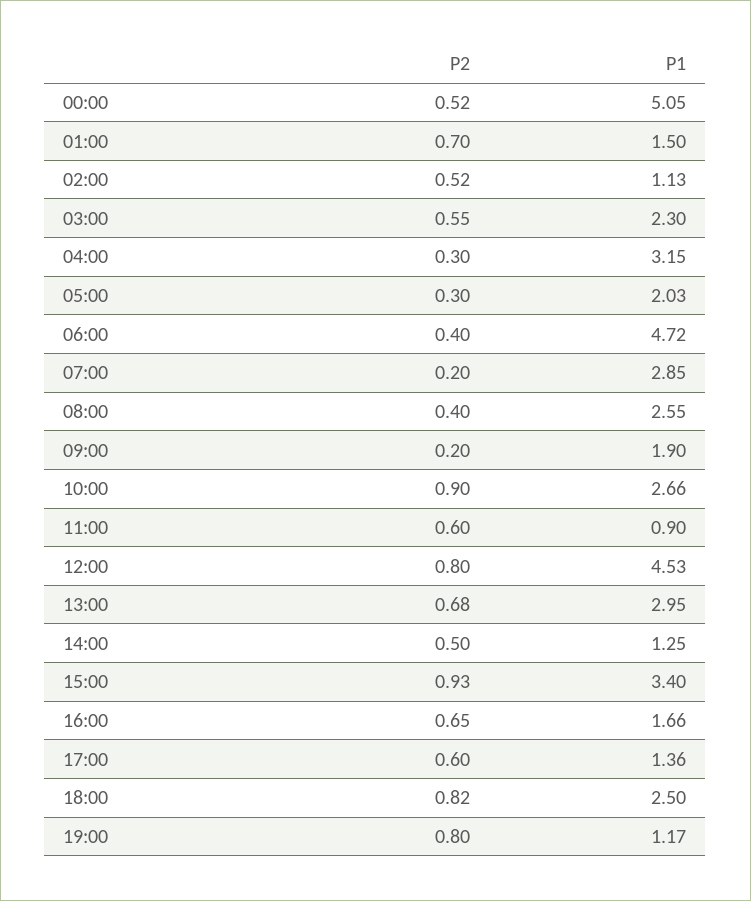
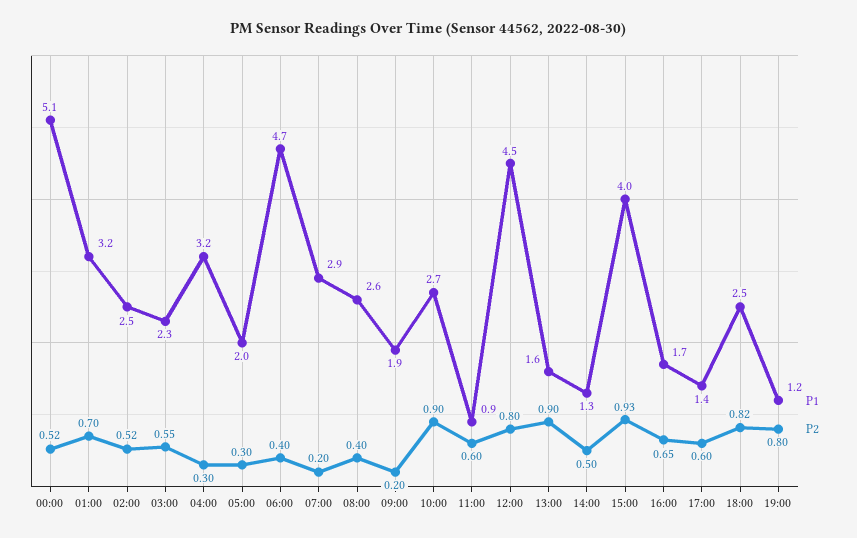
  {
    "P2": {
      "00:00": 0.52,
      "01:00": 0.7,
      "02:00": 0.52,
      "03:00": 0.55,
      "04:00": 0.3,
      "05:00": 0.3,
      "06:00": 0.4,
      "07:00": 0.2,
      "08:00": 0.4,
      "09:00": 0.2,
      "10:00": 0.9,
      "11:00": 0.6,
      "12:00": 0.8,
-     "13:00": 0.68,
+     "13:00": 0.9,
      "14:00": 0.5,
      "15:00": 0.93,
      "16:00": 0.65,
      "17:00": 0.6,
      "18:00": 0.82,
      "19:00": 0.8
    },
    "P1": {
      "00:00": 5.05,
-     "01:00": 1.5,
+     "01:00": 3.2,
-     "02:00": 1.13,
+     "02:00": 2.5,
      "03:00": 2.3,
      "04:00": 3.15,
      "05:00": 2.03,
      "06:00": 4.72,
      "07:00": 2.85,
      "08:00": 2.55,
      "09:00": 1.9,
      "10:00": 2.66,
      "11:00": 0.9,
      "12:00": 4.53,
-     "13:00": 2.95,
+     "13:00": 1.6,
      "14:00": 1.25,
-     "15:00": 3.4,
+     "15:00": 4,
      "16:00": 1.66,
      "17:00": 1.36,
      "18:00": 2.5,
      "19:00": 1.17
    }
  }

